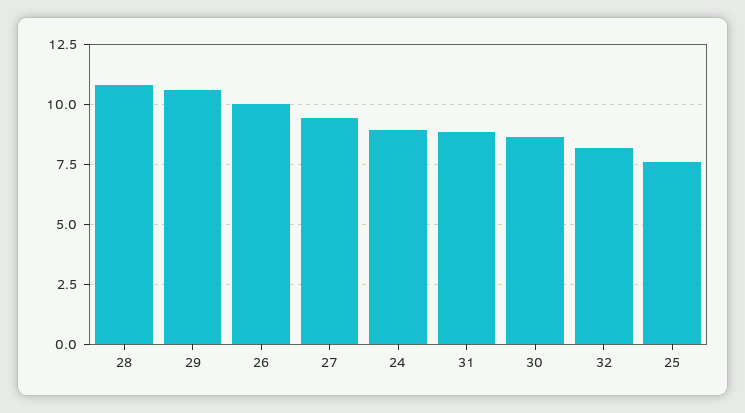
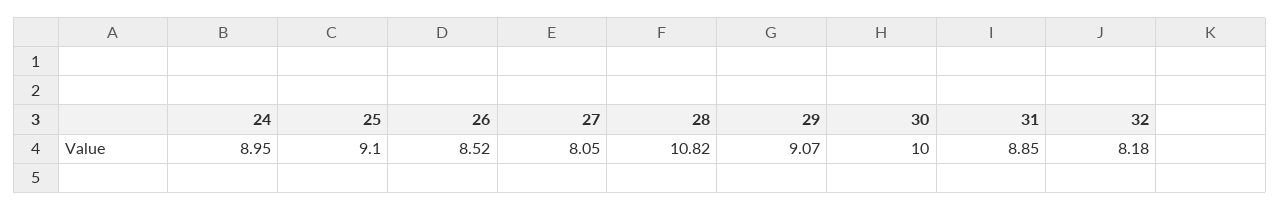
  {
    "28": 10.82,
-   "29": 10.5,
+   "29": 9.07,
-   "26": 10,
+   "26": 8.52,
-   "27": 9.5,
+   "27": 8.05,
    "24": 8.95,
    "31": 8.85,
-   "30": 8.5,
+   "30": 10,
    "32": 8.18,
-   "25": 7.5
+   "25": 9.1
  }

